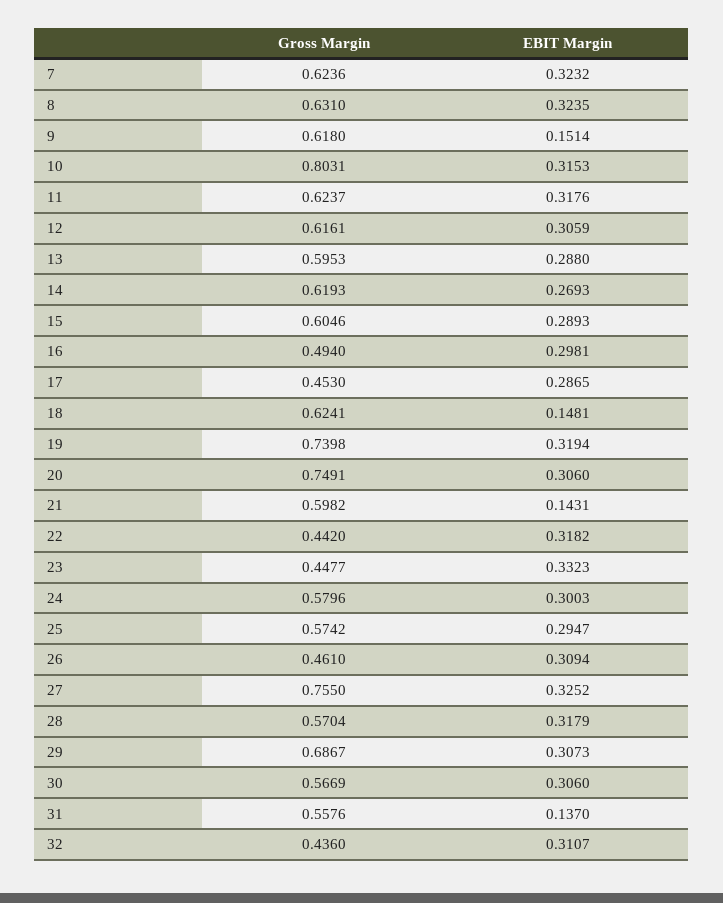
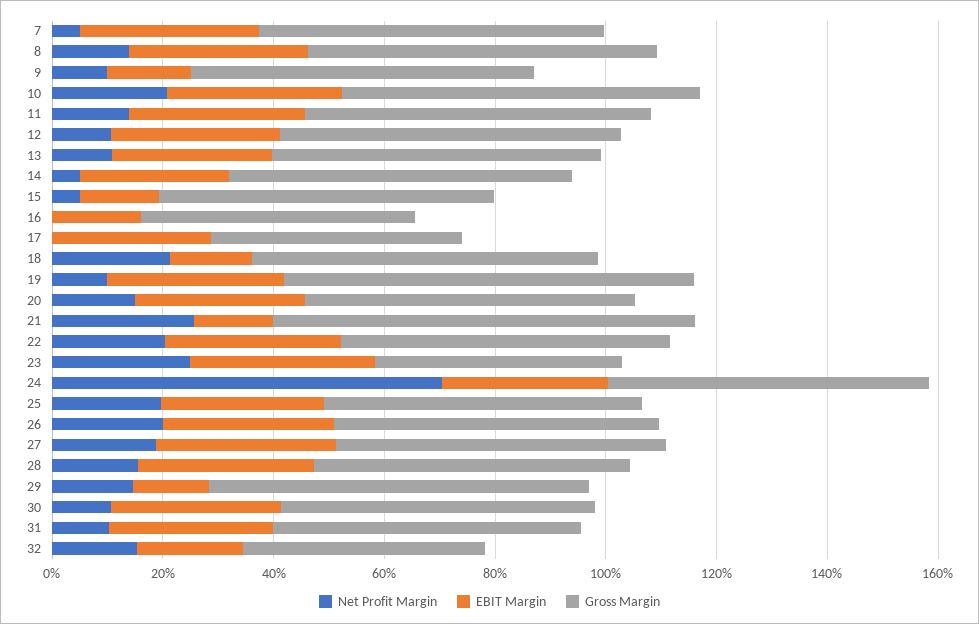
  {
    "Gross Margin": {
      "7": 0.6236,
      "8": 0.631,
      "9": 0.618,
-     "10": 0.8031,
+     "10": 0.65,
      "11": 0.6237,
      "12": 0.6161,
      "13": 0.5953,
      "14": 0.6193,
      "15": 0.6046,
      "16": 0.494,
      "17": 0.453,
      "18": 0.6241,
      "19": 0.7398,
-     "20": 0.7491,
+     "20": 0.6,
-     "21": 0.5982,
+     "21": 0.75,
-     "22": 0.442,
+     "22": 0.6,
      "23": 0.4477,
      "24": 0.5796,
      "25": 0.5742,
-     "26": 0.461,
+     "26": 0.6,
-     "27": 0.755,
+     "27": 0.6,
      "28": 0.5704,
      "29": 0.6867,
      "30": 0.5669,
      "31": 0.5576,
      "32": 0.436
    },
    "EBIT Margin": {
      "7": 0.3232,
      "8": 0.3235,
      "9": 0.1514,
      "10": 0.3153,
      "11": 0.3176,
      "12": 0.3059,
      "13": 0.288,
      "14": 0.2693,
-     "15": 0.2893,
+     "15": 0.15,
-     "16": 0.2981,
+     "16": 0.15,
      "17": 0.2865,
      "18": 0.1481,
      "19": 0.3194,
      "20": 0.306,
      "21": 0.1431,
      "22": 0.3182,
      "23": 0.3323,
      "24": 0.3003,
      "25": 0.2947,
      "26": 0.3094,
      "27": 0.3252,
      "28": 0.3179,
-     "29": 0.3073,
+     "29": 0.15,
      "30": 0.306,
-     "31": 0.137,
+     "31": 0.3,
-     "32": 0.3107
+     "32": 0.2
-   }
+   },
+   "Net Profit Margin": {
+     "7": 0.05,
+     "8": 0.15,
+     "9": 0.1,
+     "10": 0.2,
+     "11": 0.15,
+     "12": 0.1,
+     "13": 0.1,
+     "14": 0.05,
+     "15": 0.05,
+     "16": 0,
+     "17": 0,
+     "18": 0.2,
+     "19": 0.1,
+     "20": 0.15,
+     "21": 0.25,
+     "22": 0.2,
+     "23": 0.25,
+     "24": 0.7,
+     "25": 0.2,
+     "26": 0.2,
+     "27": 0.2,
+     "28": 0.15,
+     "29": 0.15,
+     "30": 0.1,
+     "31": 0.1,
+     "32": 0.15
+   }
  }

